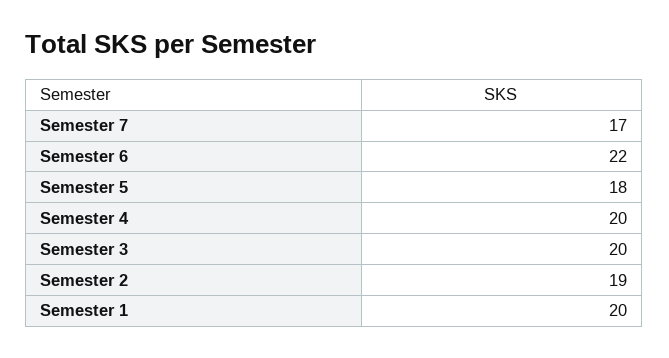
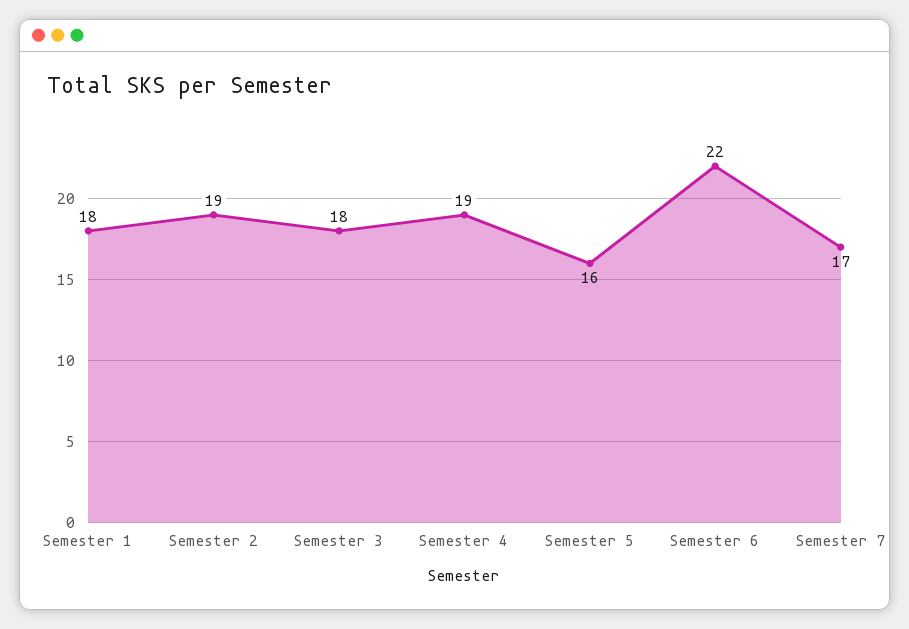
  {
    "Semester 7": 17,
    "Semester 6": 22,
-   "Semester 5": 18,
+   "Semester 5": 16,
-   "Semester 4": 20,
+   "Semester 4": 19,
-   "Semester 3": 20,
+   "Semester 3": 18,
    "Semester 2": 19,
-   "Semester 1": 20
+   "Semester 1": 18
  }

